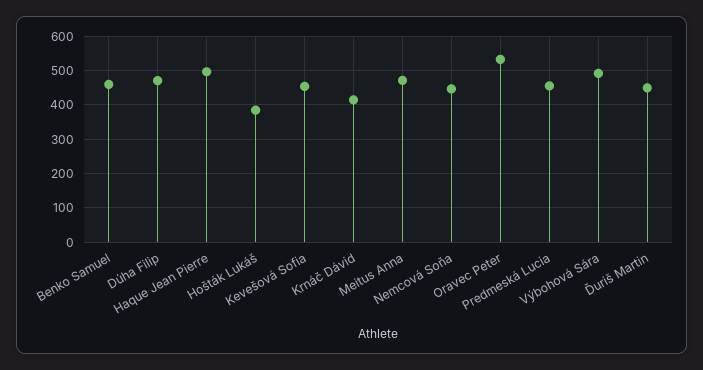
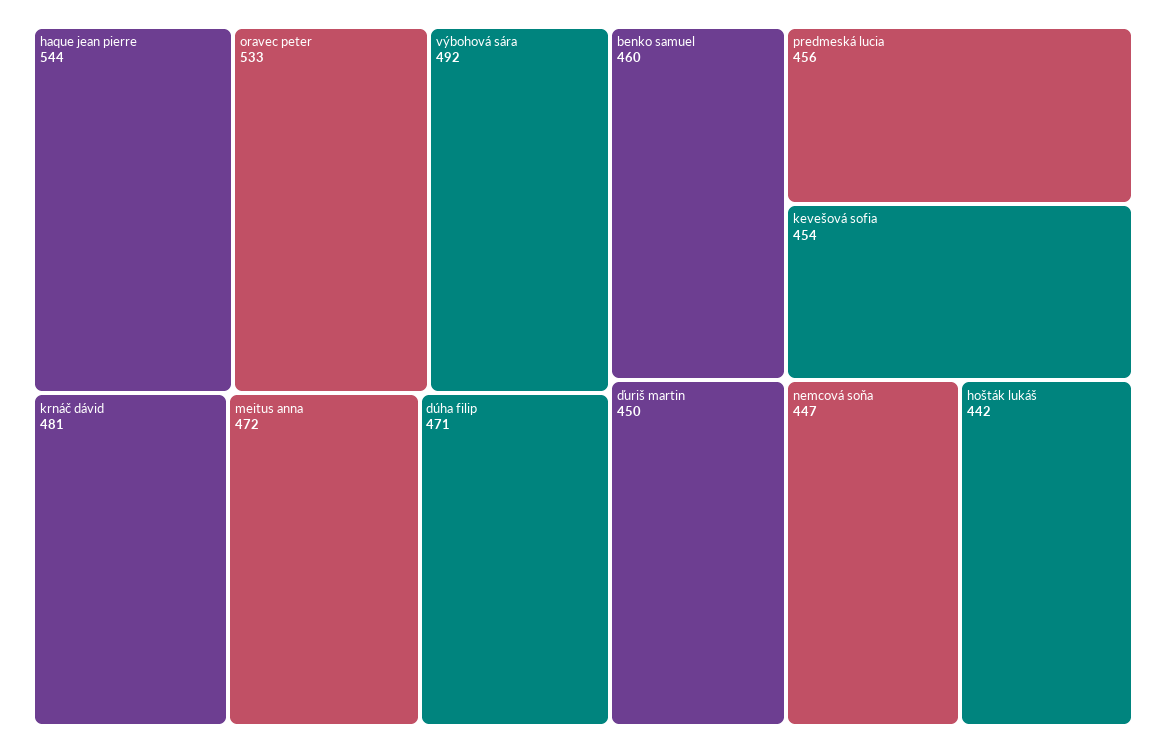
  {
    "Benko Samuel": 460,
    "Dúha Filip": 471,
-   "Haque Jean Pierre": 500,
+   "Haque Jean Pierre": 544,
-   "Hošták Lukáš": 380,
+   "Hošták Lukáš": 442,
    "Kevešová Sofia": 454,
-   "Krnáč Dávid": 420,
+   "Krnáč Dávid": 481,
    "Meitus Anna": 472,
    "Nemcová Soňa": 447,
    "Oravec Peter": 533,
    "Predmeská Lucia": 456,
    "Výbohová Sára": 492,
    "Ďuriš Martin": 450
  }

